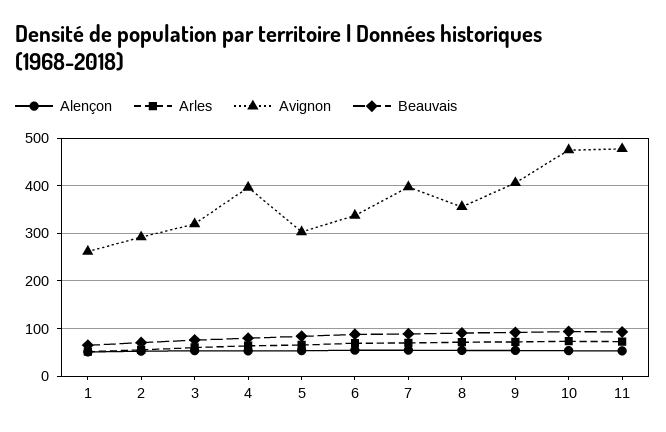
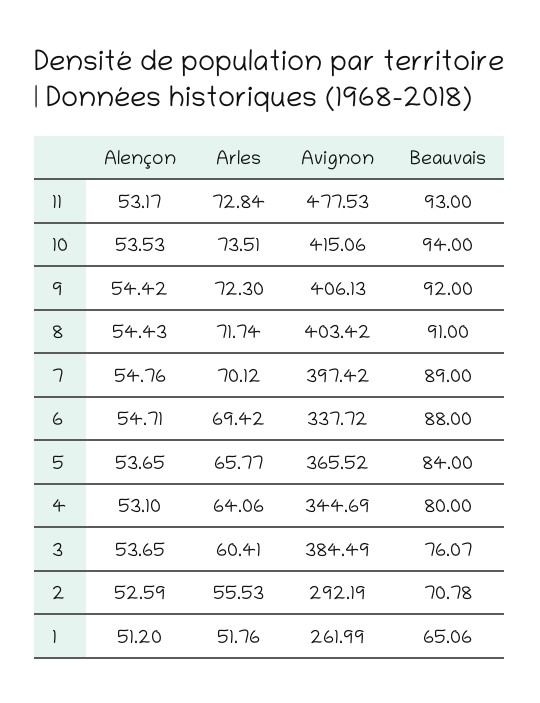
  {
    "Alençon": {
      "1": 51.2,
      "2": 52.59,
      "3": 53.65,
      "4": 53.1,
      "5": 53.65,
      "6": 54.71,
      "7": 54.76,
      "8": 54.43,
      "9": 54.42,
      "10": 53.53,
      "11": 53.17
    },
    "Arles": {
      "1": 51.76,
      "2": 55.53,
      "3": 60.41,
      "4": 64.06,
      "5": 65.77,
      "6": 69.42,
      "7": 70.12,
      "8": 71.74,
      "9": 72.3,
      "10": 73.51,
      "11": 72.84
    },
    "Avignon": {
      "1": 261.99,
      "2": 292.19,
-     "3": 320,
+     "3": 384.49,
-     "4": 400,
+     "4": 344.69,
-     "5": 300,
+     "5": 365.52,
      "6": 337.72,
      "7": 397.42,
-     "8": 360,
+     "8": 403.42,
      "9": 406.13,
-     "10": 480,
+     "10": 415.06,
      "11": 477.53
    },
    "Beauvais": {
      "1": 65.06,
      "2": 70.78,
      "3": 76.07,
      "4": 80,
      "5": 84,
      "6": 88,
      "7": 89,
      "8": 91,
      "9": 92,
      "10": 94,
      "11": 93
    }
  }

